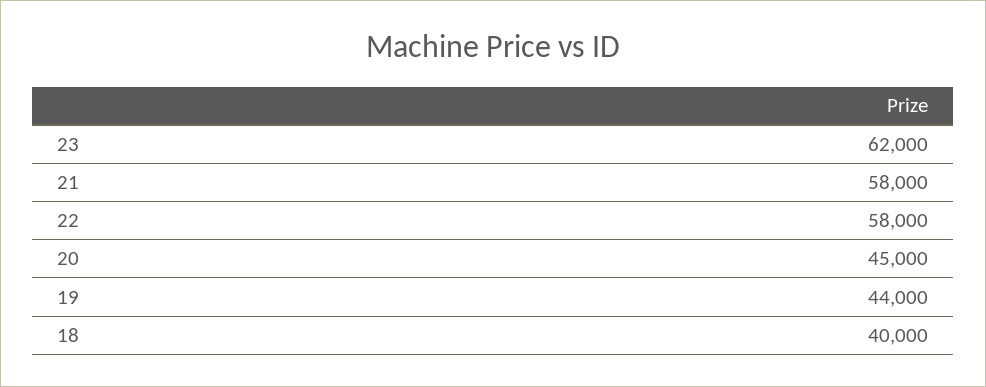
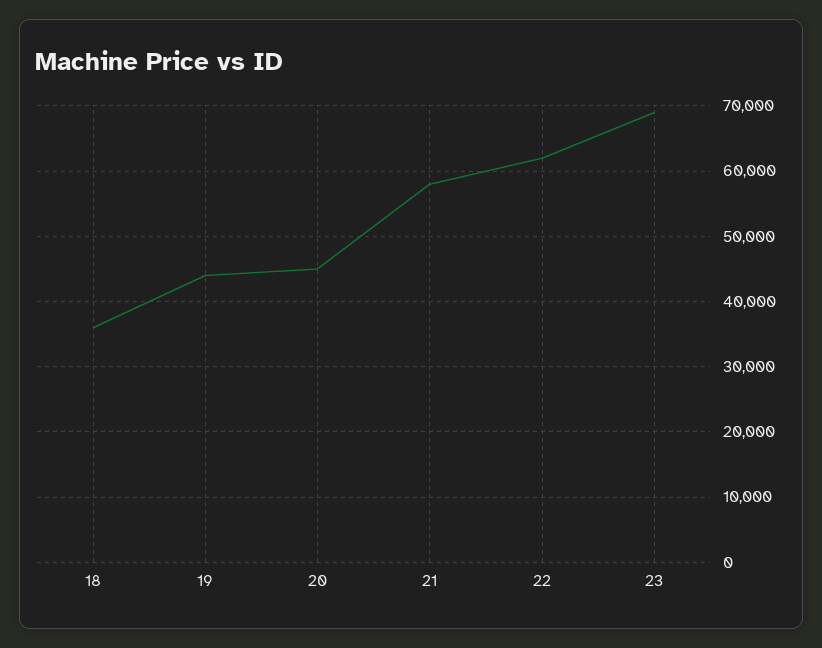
  {
-   "23": 62000,
+   "23": 69000,
    "21": 58000,
-   "22": 58000,
+   "22": 62000,
    "20": 45000,
    "19": 44000,
-   "18": 40000
+   "18": 36000
  }

